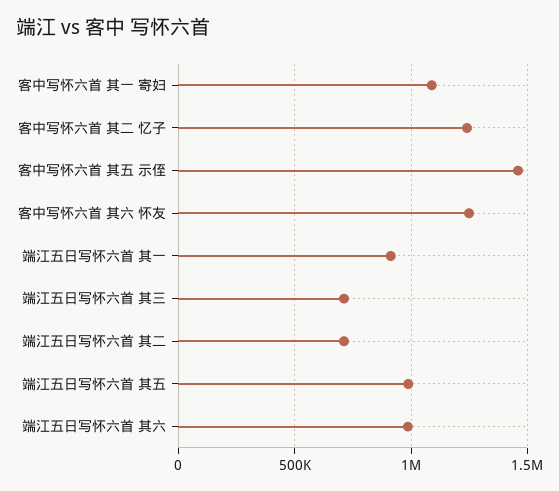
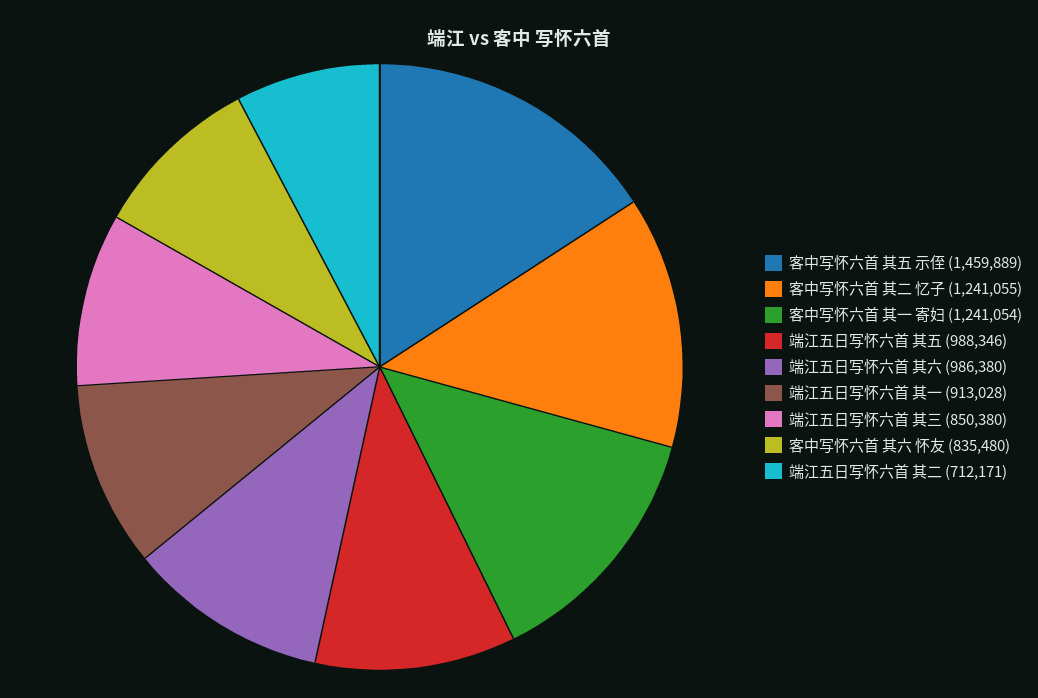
  {
-   "客中写怀六首 其一 寄妇": 1100000,
+   "客中写怀六首 其一 寄妇": 1241054,
    "客中写怀六首 其二 忆子": 1241055,
    "客中写怀六首 其五 示侄": 1459889,
-   "客中写怀六首 其六 怀友": 1250000,
+   "客中写怀六首 其六 怀友": 835480,
    "端江五日写怀六首 其一": 913028,
-   "端江五日写怀六首 其三": 700000,
+   "端江五日写怀六首 其三": 850380,
    "端江五日写怀六首 其二": 712171,
    "端江五日写怀六首 其五": 988346,
    "端江五日写怀六首 其六": 986380
  }

